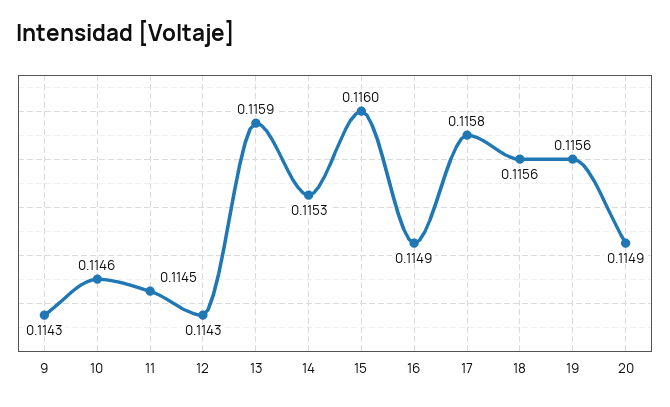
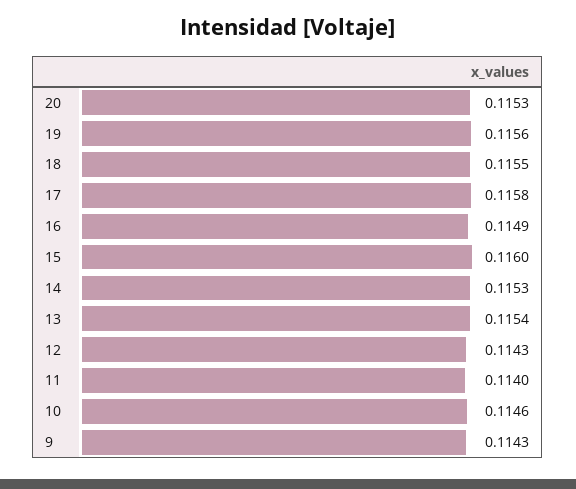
  {
    "9": 0.1143,
    "10": 0.1146,
-   "11": 0.1145,
+   "11": 0.114,
    "12": 0.1143,
-   "13": 0.1159,
+   "13": 0.1154,
    "14": 0.1153,
    "15": 0.116,
    "16": 0.1149,
    "17": 0.1158,
-   "18": 0.1156,
+   "18": 0.1155,
    "19": 0.1156,
-   "20": 0.1149
+   "20": 0.1153
  }

